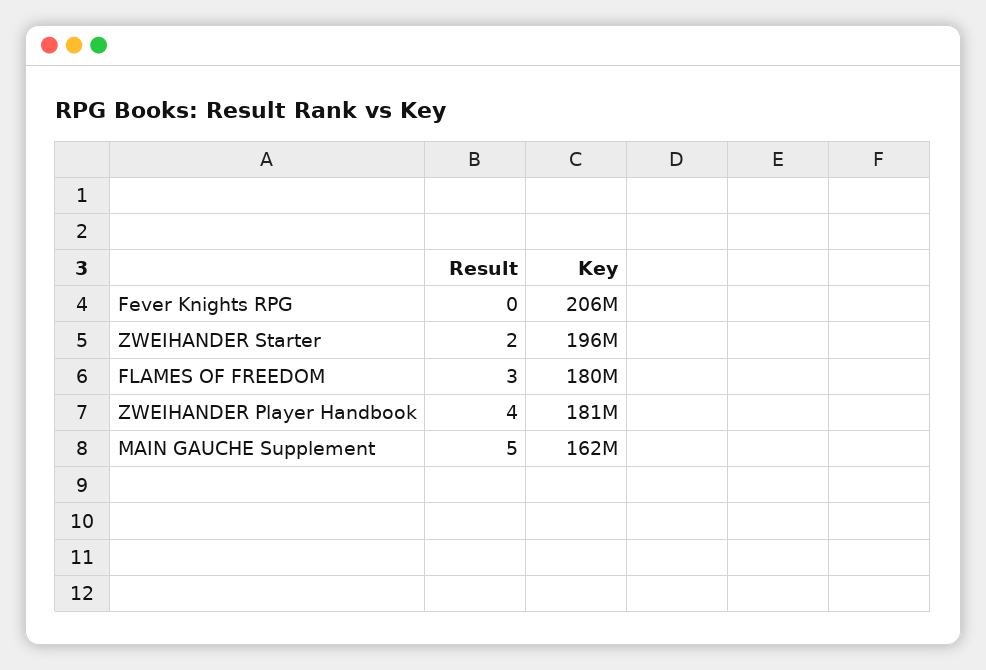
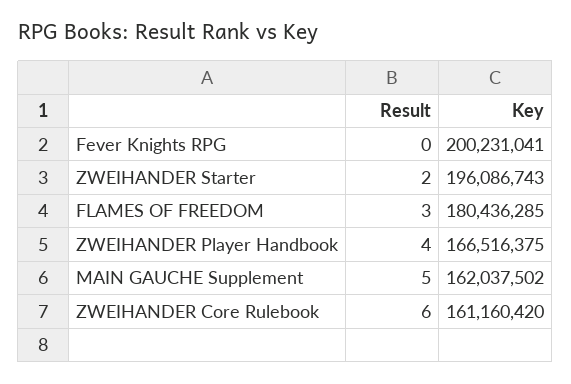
  {
    "Result": {
      "Fever Knights RPG": 0,
      "ZWEIHANDER Starter": 2,
      "FLAMES OF FREEDOM": 3,
      "ZWEIHANDER Player Handbook": 4,
-     "MAIN GAUCHE Supplement": 5
+     "MAIN GAUCHE Supplement": 5,
+     "ZWEIHANDER Core Rulebook": 6
    },
    "Key": {
-     "Fever Knights RPG": 206000000,
+     "Fever Knights RPG": 200231041,
      "ZWEIHANDER Starter": 196086743,
      "FLAMES OF FREEDOM": 180436285,
-     "ZWEIHANDER Player Handbook": 181000000,
+     "ZWEIHANDER Player Handbook": 166516375,
-     "MAIN GAUCHE Supplement": 162037502
+     "MAIN GAUCHE Supplement": 162037502,
+     "ZWEIHANDER Core Rulebook": 161160420
    }
  }

